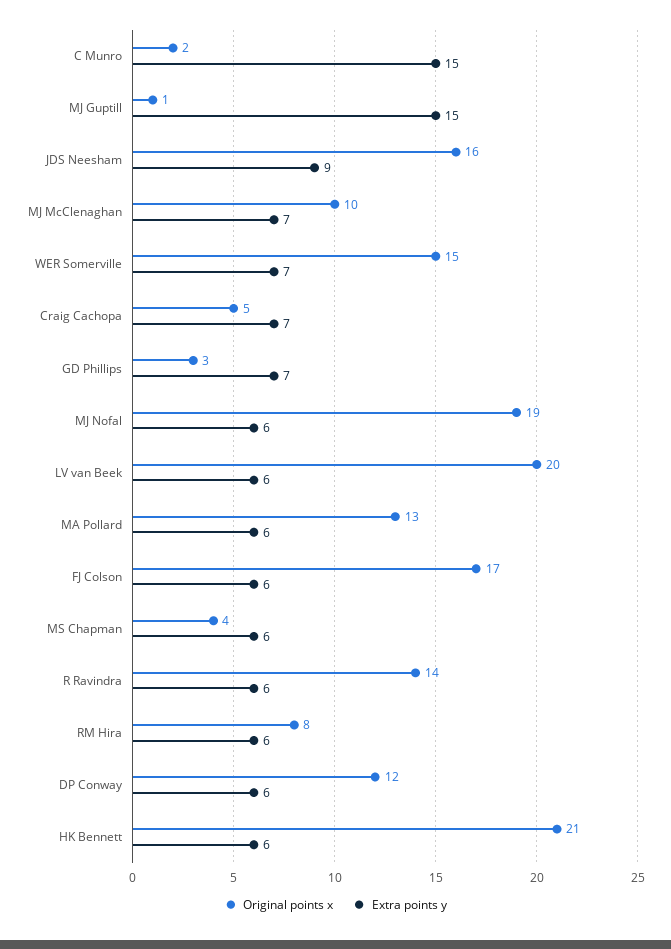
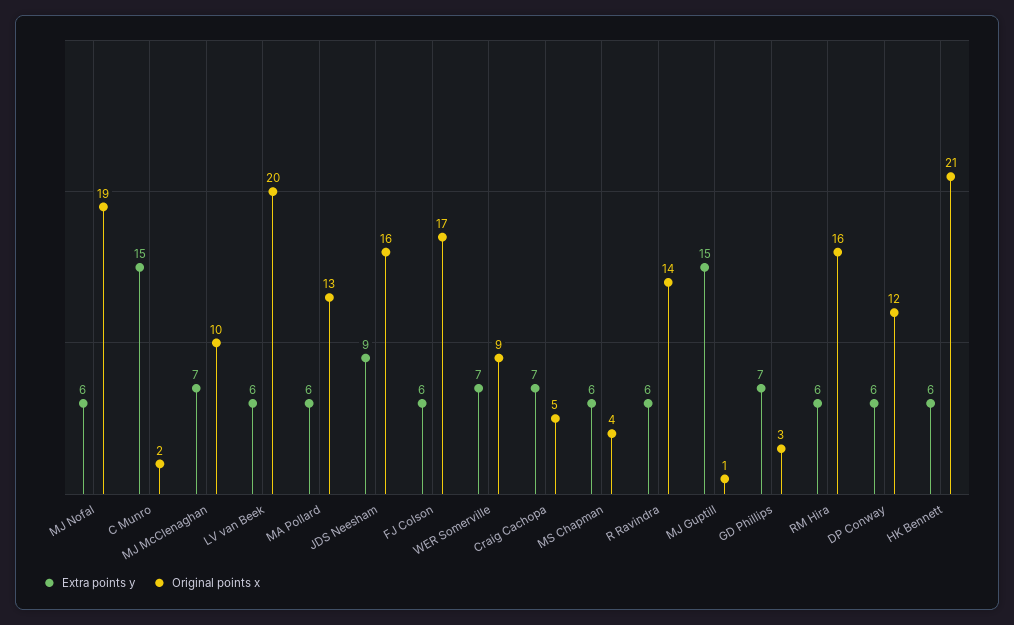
  {
    "Original points x": {
      "C Munro": 2,
      "MJ Guptill": 1,
      "JDS Neesham": 16,
      "MJ McClenaghan": 10,
-     "WER Somerville": 15,
+     "WER Somerville": 9,
      "Craig Cachopa": 5,
      "GD Phillips": 3,
      "MJ Nofal": 19,
      "LV van Beek": 20,
      "MA Pollard": 13,
      "FJ Colson": 17,
      "MS Chapman": 4,
      "R Ravindra": 14,
-     "RM Hira": 8,
+     "RM Hira": 16,
      "DP Conway": 12,
      "HK Bennett": 21
    },
    "Extra points y": {
      "C Munro": 15,
      "MJ Guptill": 15,
      "JDS Neesham": 9,
      "MJ McClenaghan": 7,
      "WER Somerville": 7,
      "Craig Cachopa": 7,
      "GD Phillips": 7,
      "MJ Nofal": 6,
      "LV van Beek": 6,
      "MA Pollard": 6,
      "FJ Colson": 6,
      "MS Chapman": 6,
      "R Ravindra": 6,
      "RM Hira": 6,
      "DP Conway": 6,
      "HK Bennett": 6
    }
  }

